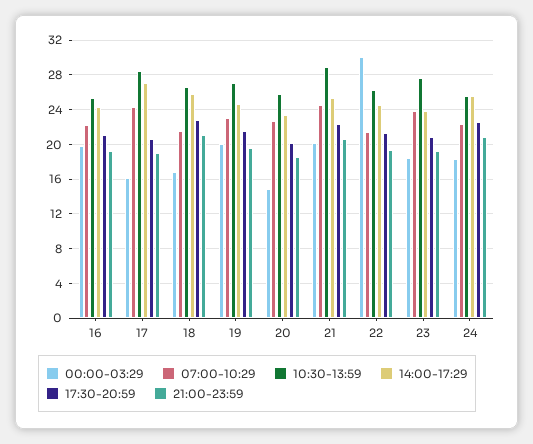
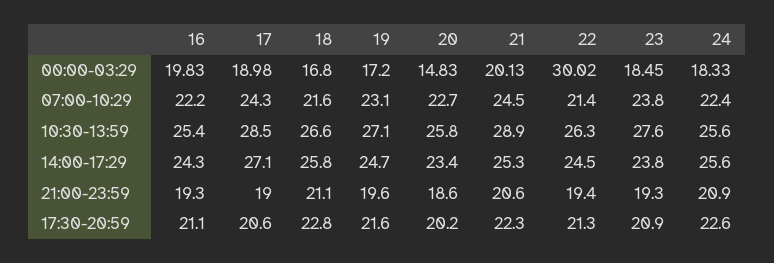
  {
    "00:00-03:29": {
      "16": 19.83,
-     "17": 16,
+     "17": 18.98,
      "18": 16.8,
-     "19": 20,
+     "19": 17.2,
      "20": 14.83,
      "21": 20.13,
      "22": 30.02,
      "23": 18.45,
      "24": 18.33
    },
    "07:00-10:29": {
      "16": 22.2,
      "17": 24.3,
      "18": 21.6,
      "19": 23.1,
      "20": 22.7,
      "21": 24.5,
      "22": 21.4,
      "23": 23.8,
      "24": 22.4
    },
    "10:30-13:59": {
      "16": 25.4,
      "17": 28.5,
      "18": 26.6,
      "19": 27.1,
      "20": 25.8,
      "21": 28.9,
      "22": 26.3,
      "23": 27.6,
      "24": 25.6
    },
    "14:00-17:29": {
      "16": 24.3,
      "17": 27.1,
      "18": 25.8,
      "19": 24.7,
      "20": 23.4,
      "21": 25.3,
      "22": 24.5,
      "23": 23.8,
      "24": 25.6
    },
    "17:30-20:59": {
      "16": 21.1,
      "17": 20.6,
      "18": 22.8,
      "19": 21.6,
      "20": 20.2,
      "21": 22.3,
      "22": 21.3,
      "23": 20.9,
      "24": 22.6
    },
    "21:00-23:59": {
      "16": 19.3,
      "17": 19,
      "18": 21.1,
      "19": 19.6,
      "20": 18.6,
      "21": 20.6,
      "22": 19.4,
      "23": 19.3,
      "24": 20.9
    }
  }

